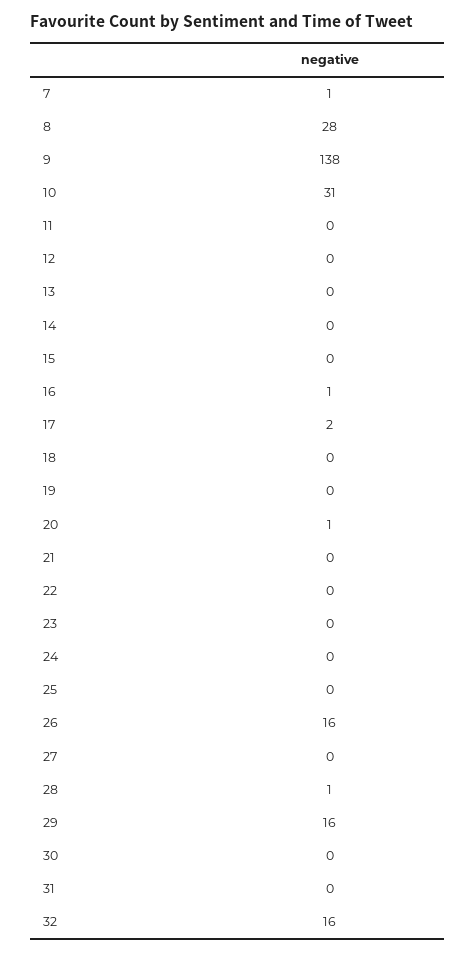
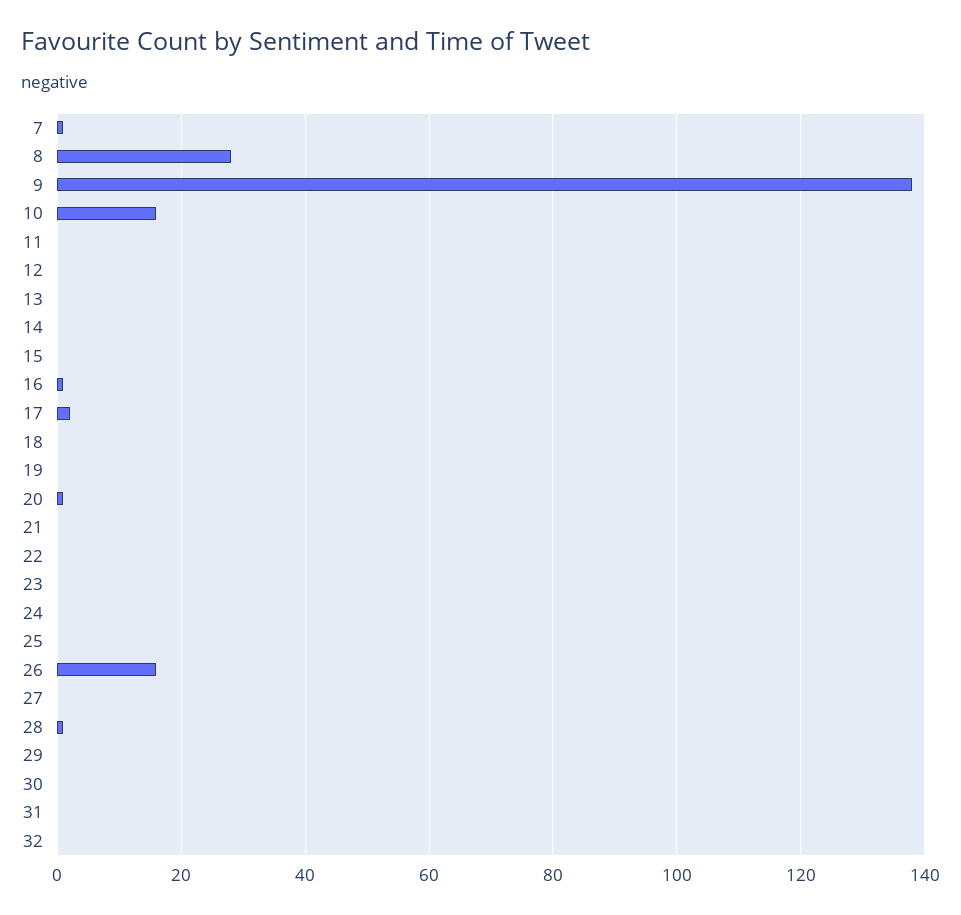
  {
    "7": 1,
    "8": 28,
    "9": 138,
-   "10": 31,
+   "10": 15,
    "11": 0,
    "12": 0,
    "13": 0,
    "14": 0,
    "15": 0,
    "16": 1,
    "17": 2,
    "18": 0,
    "19": 0,
    "20": 1,
    "21": 0,
    "22": 0,
    "23": 0,
    "24": 0,
    "25": 0,
    "26": 16,
    "27": 0,
    "28": 1,
-   "29": 16,
+   "29": 0,
    "30": 0,
    "31": 0,
-   "32": 16
+   "32": 0
  }

